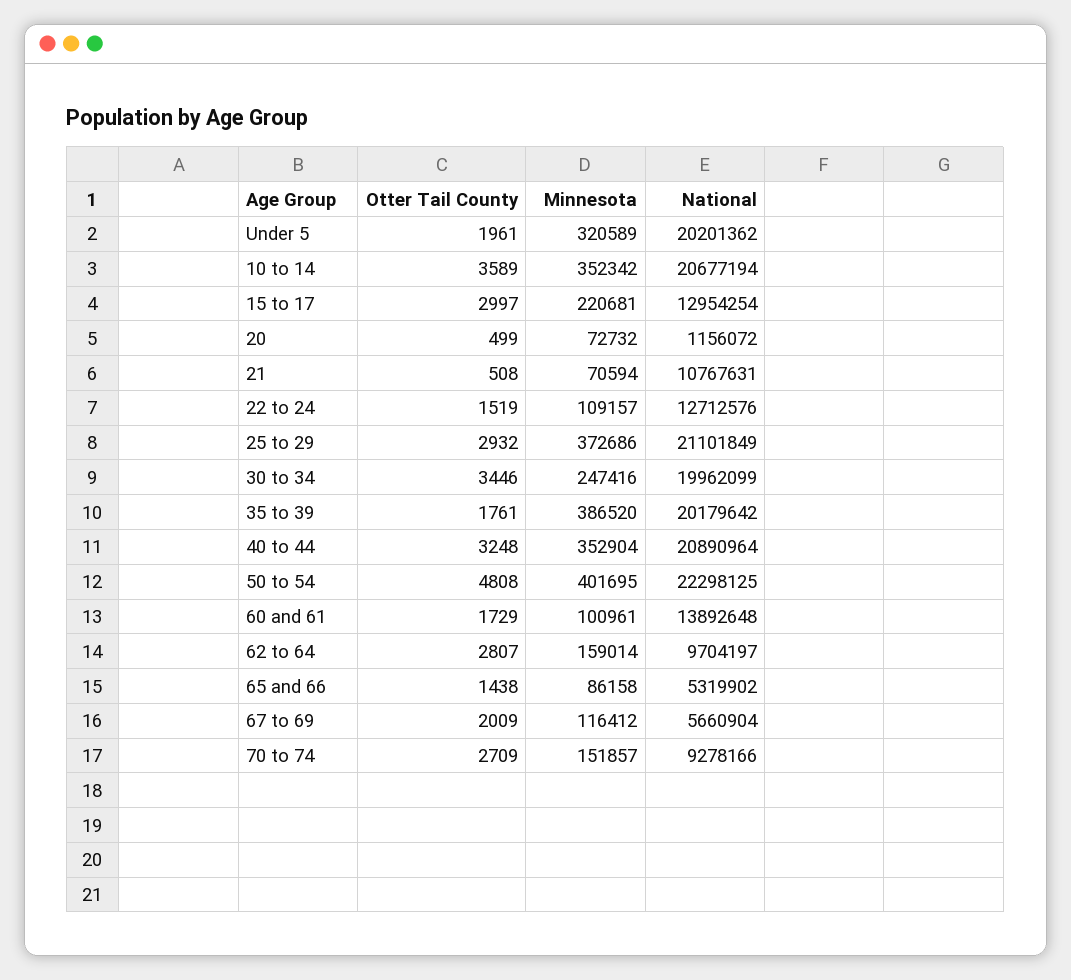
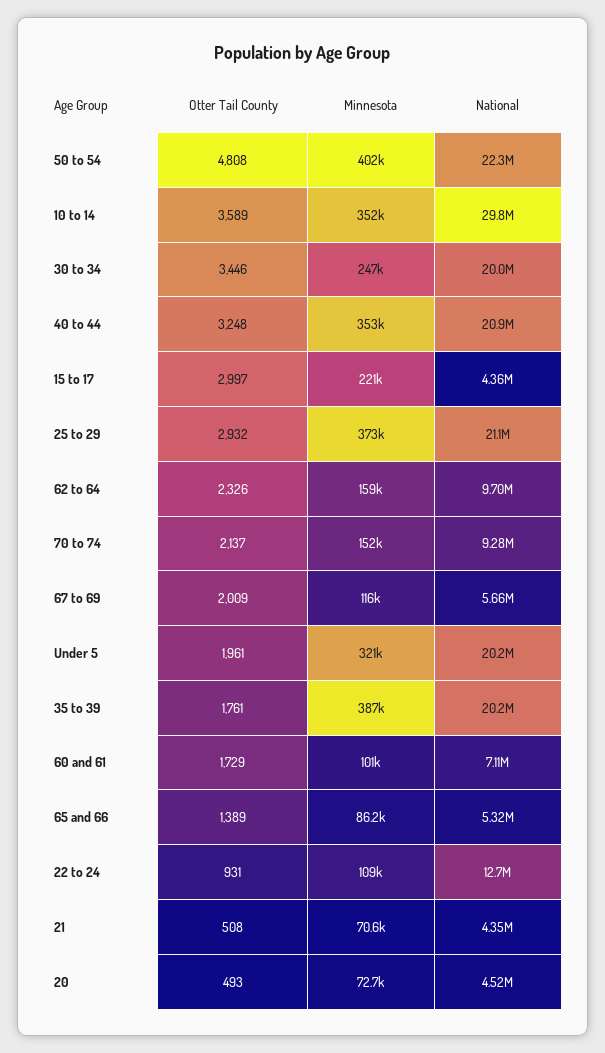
  {
    "Otter Tail County": {
      "Under 5": 1961,
      "10 to 14": 3589,
      "15 to 17": 2997,
-     "20": 499,
+     "20": 493,
      "21": 508,
-     "22 to 24": 1519,
+     "22 to 24": 931,
      "25 to 29": 2932,
      "30 to 34": 3446,
      "35 to 39": 1761,
      "40 to 44": 3248,
      "50 to 54": 4808,
      "60 and 61": 1729,
-     "62 to 64": 2807,
+     "62 to 64": 2326,
-     "65 and 66": 1438,
+     "65 and 66": 1389,
      "67 to 69": 2009,
-     "70 to 74": 2709
+     "70 to 74": 2137
    },
    "Minnesota": {
      "Under 5": 320589,
      "10 to 14": 352342,
      "15 to 17": 220681,
      "20": 72732,
      "21": 70594,
      "22 to 24": 109157,
      "25 to 29": 372686,
      "30 to 34": 247416,
      "35 to 39": 386520,
      "40 to 44": 352904,
      "50 to 54": 401695,
      "60 and 61": 100961,
      "62 to 64": 159014,
      "65 and 66": 86158,
      "67 to 69": 116412,
      "70 to 74": 151857
    },
    "National": {
      "Under 5": 20201362,
-     "10 to 14": 20677194,
+     "10 to 14": 29800000,
-     "15 to 17": 12954254,
+     "15 to 17": 4360000,
-     "20": 1156072,
+     "20": 4520000,
-     "21": 10767631,
+     "21": 4350000,
      "22 to 24": 12712576,
      "25 to 29": 21101849,
      "30 to 34": 19962099,
      "35 to 39": 20179642,
      "40 to 44": 20890964,
      "50 to 54": 22298125,
-     "60 and 61": 13892648,
+     "60 and 61": 7110000,
      "62 to 64": 9704197,
      "65 and 66": 5319902,
      "67 to 69": 5660904,
      "70 to 74": 9278166
    }
  }

